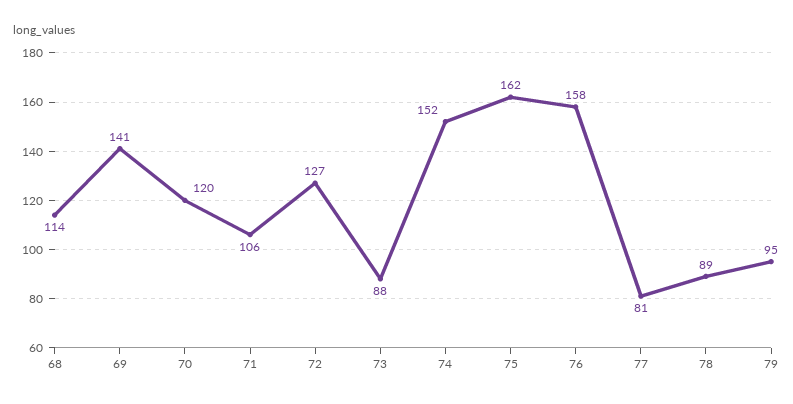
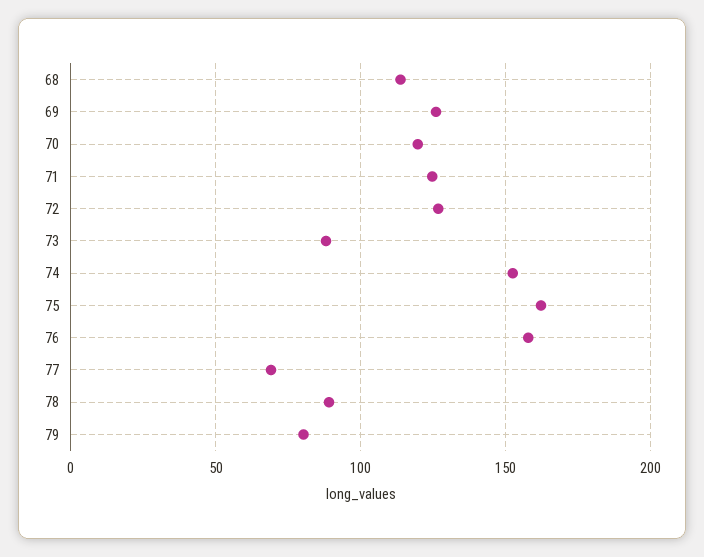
  {
    "68": 114,
-   "69": 141,
+   "69": 125,
    "70": 120,
-   "71": 106,
+   "71": 125,
    "72": 127,
    "73": 88,
    "74": 152,
    "75": 162,
    "76": 158,
-   "77": 81,
+   "77": 70,
    "78": 89,
-   "79": 95
+   "79": 80
  }

